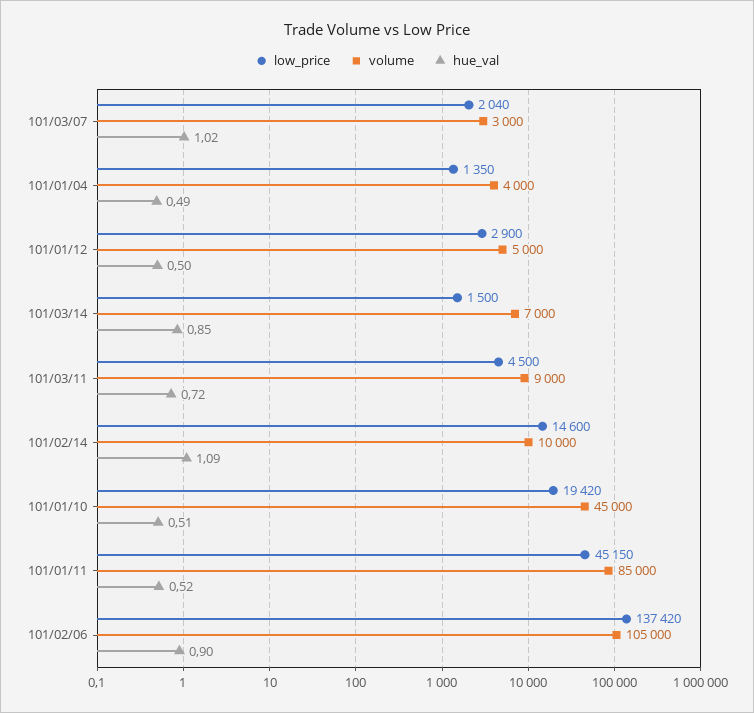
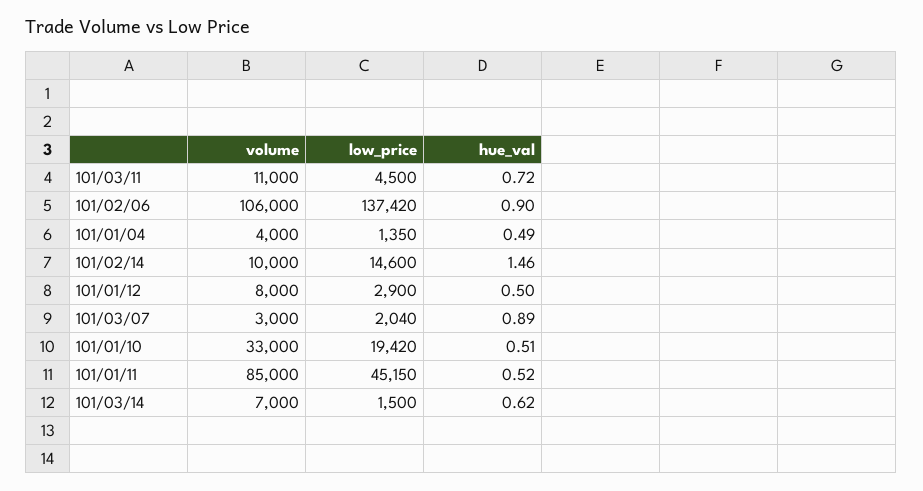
  {
    "low_price": {
      "101/03/07": 2040,
      "101/01/04": 1350,
      "101/01/12": 2900,
      "101/03/14": 1500,
      "101/03/11": 4500,
      "101/02/14": 14600,
      "101/01/10": 19420,
      "101/01/11": 45150,
      "101/02/06": 137420
    },
    "volume": {
      "101/03/07": 3000,
      "101/01/04": 4000,
-     "101/01/12": 5000,
+     "101/01/12": 8000,
      "101/03/14": 7000,
-     "101/03/11": 9000,
+     "101/03/11": 11000,
      "101/02/14": 10000,
-     "101/01/10": 45000,
+     "101/01/10": 33000,
      "101/01/11": 85000,
-     "101/02/06": 105000
+     "101/02/06": 106000
    },
    "hue_val": {
-     "101/03/07": 1.02,
+     "101/03/07": 0.89,
      "101/01/04": 0.49,
      "101/01/12": 0.5,
-     "101/03/14": 0.85,
+     "101/03/14": 0.62,
      "101/03/11": 0.72,
-     "101/02/14": 1.09,
+     "101/02/14": 1.46,
      "101/01/10": 0.51,
      "101/01/11": 0.52,
      "101/02/06": 0.9
    }
  }

